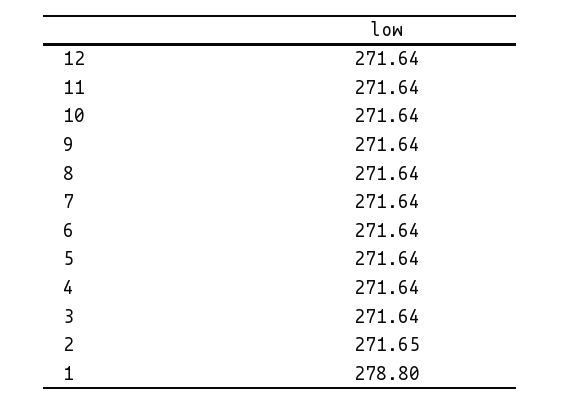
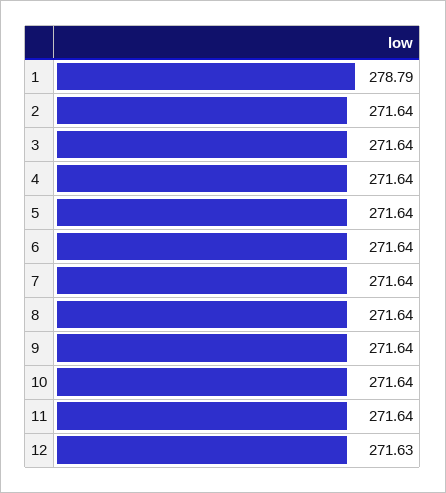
  {
-   "12": 271.64,
+   "12": 271.63,
    "11": 271.64,
    "10": 271.64,
    "9": 271.64,
    "8": 271.64,
    "7": 271.64,
    "6": 271.64,
    "5": 271.64,
    "4": 271.64,
    "3": 271.64,
-   "2": 271.65,
+   "2": 271.64,
-   "1": 278.8
+   "1": 278.79
  }

